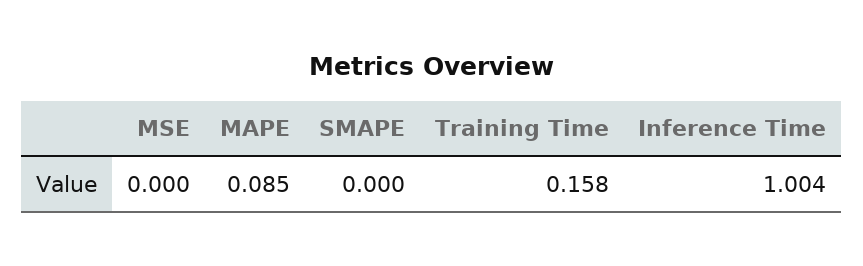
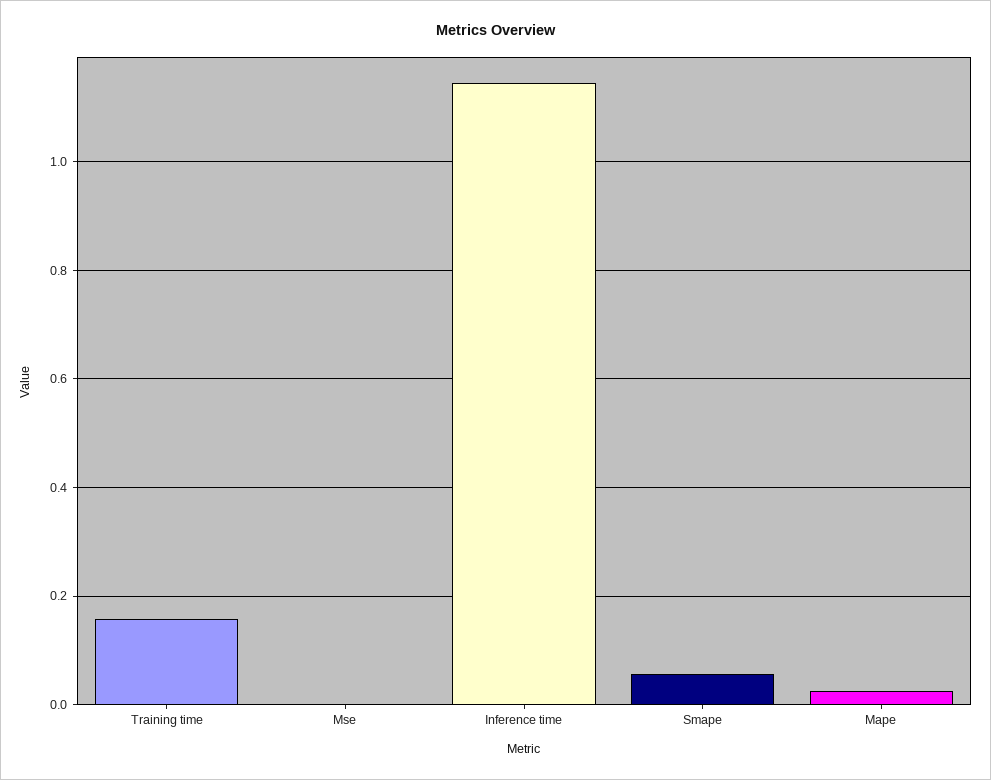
  {
    "MSE": 0,
-   "MAPE": 0.085,
+   "MAPE": 0.02,
-   "SMAPE": 0,
+   "SMAPE": 0.06,
    "Training Time": 0.158,
-   "Inference Time": 1.004
+   "Inference Time": 1.14
  }

